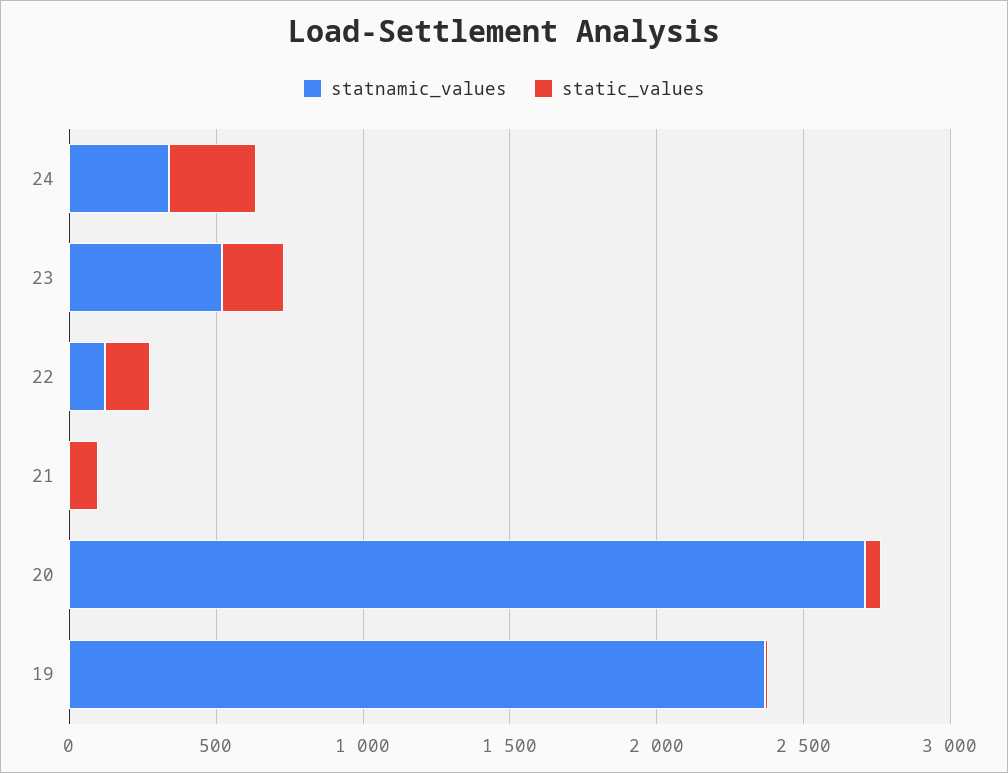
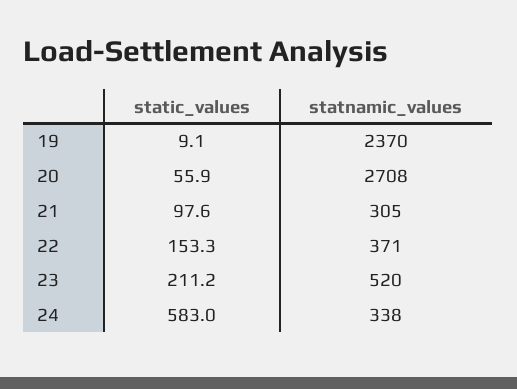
  {
    "statnamic_values": {
      "24": 338,
      "23": 520,
-     "22": 100,
+     "22": 371,
-     "21": 0,
+     "21": 305,
      "20": 2708,
      "19": 2370
    },
    "static_values": {
-     "24": 300,
+     "24": 583,
      "23": 211.2,
      "22": 153.3,
      "21": 97.6,
      "20": 55.9,
      "19": 9.1
    }
  }

